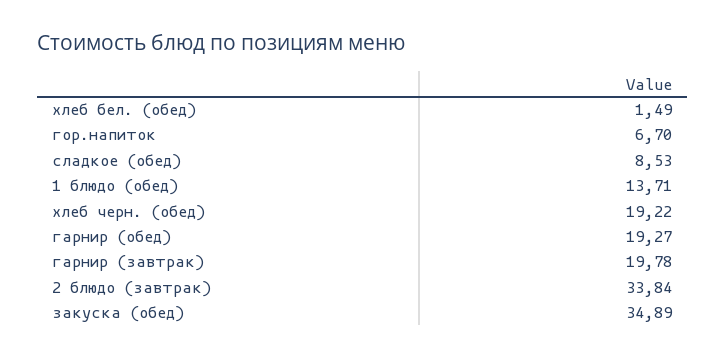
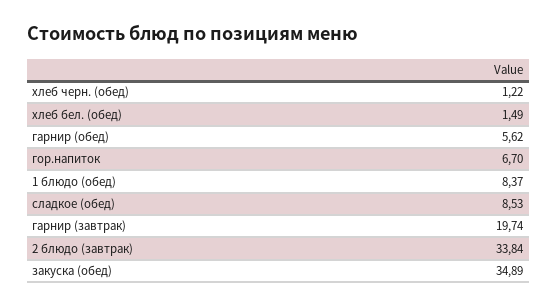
  {
    "хлеб бел. (обед)": 1.49,
    "гор.напиток": 6.7,
    "сладкое (обед)": 8.53,
-   "1 блюдо (обед)": 13.71,
+   "1 блюдо (обед)": 8.37,
-   "хлеб черн. (обед)": 19.22,
+   "хлеб черн. (обед)": 1.22,
-   "гарнир (обед)": 19.27,
+   "гарнир (обед)": 5.62,
-   "гарнир (завтрак)": 19.78,
+   "гарнир (завтрак)": 19.74,
    "2 блюдо (завтрак)": 33.84,
    "закуска (обед)": 34.89
  }

